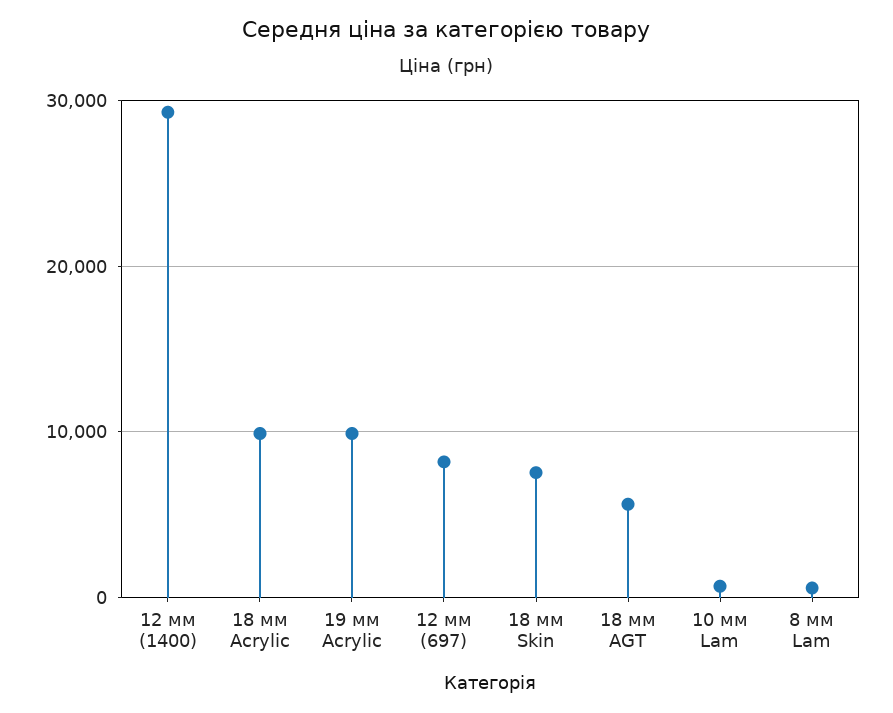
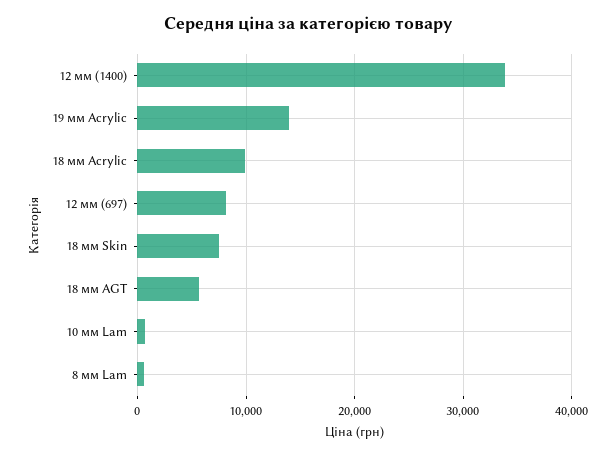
  {
-   "12 мм (1400)": 29000,
+   "12 мм (1400)": 34000,
    "18 мм Acrylic": 10000,
-   "19 мм Acrylic": 10000,
+   "19 мм Acrylic": 14000,
    "12 мм (697)": 8000,
    "18 мм Skin": 8000,
    "18 мм AGT": 6000,
    "10 мм Lam": 1000,
    "8 мм Lam": 1000
  }

